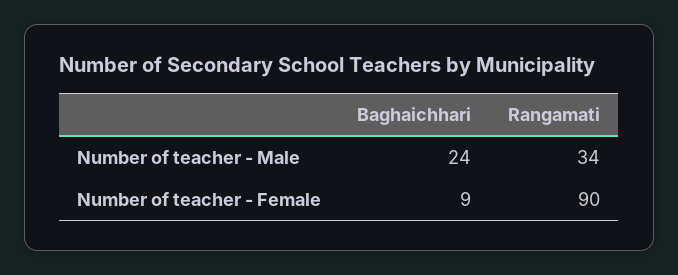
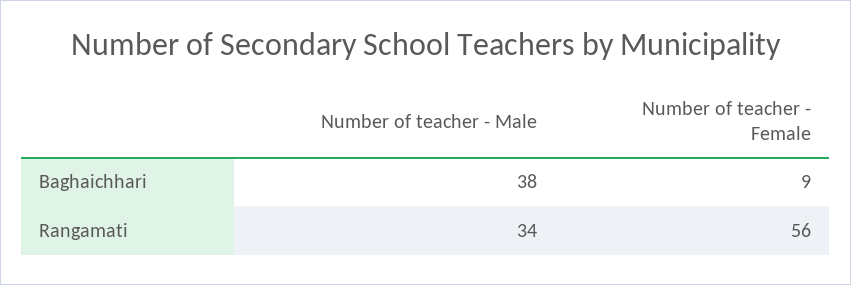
  {
    "Baghaichhari": {
-     "Number of teacher - Male": 24,
+     "Number of teacher - Male": 38,
      "Number of teacher - Female": 9
    },
    "Rangamati": {
      "Number of teacher - Male": 34,
-     "Number of teacher - Female": 90
+     "Number of teacher - Female": 56
    }
  }

